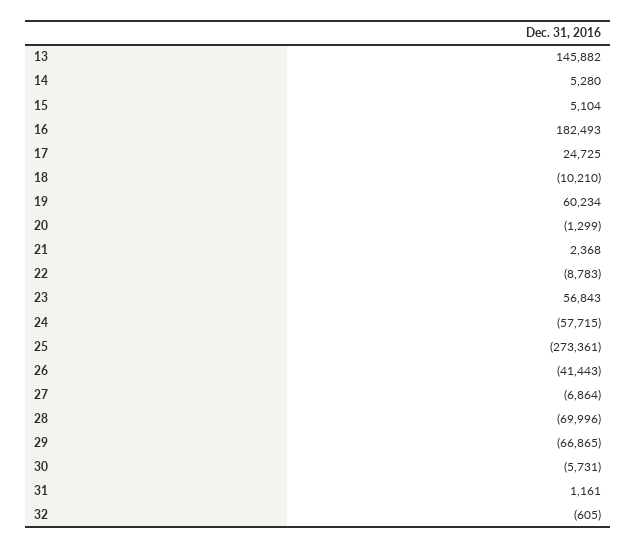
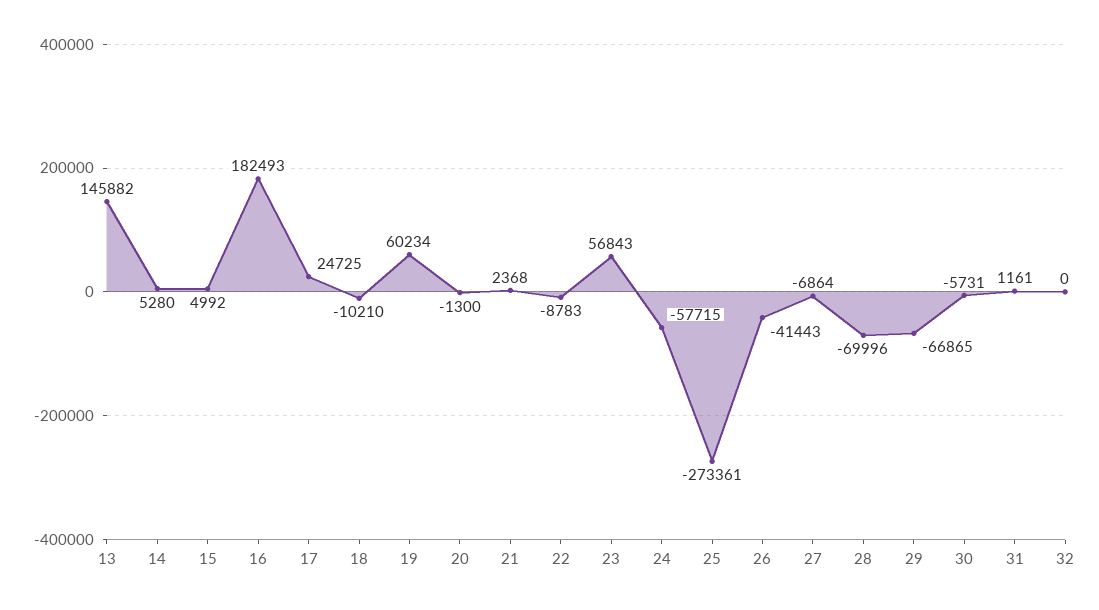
  {
    "13": 145882,
    "14": 5280,
-   "15": 5104,
+   "15": 4992,
    "16": 182493,
    "17": 24725,
    "18": -10210,
    "19": 60234,
-   "20": -1299,
+   "20": -1300,
    "21": 2368,
    "22": -8783,
    "23": 56843,
    "24": -57715,
    "25": -273361,
    "26": -41443,
    "27": -6864,
    "28": -69996,
    "29": -66865,
    "30": -5731,
    "31": 1161,
-   "32": -605
+   "32": 0
  }

